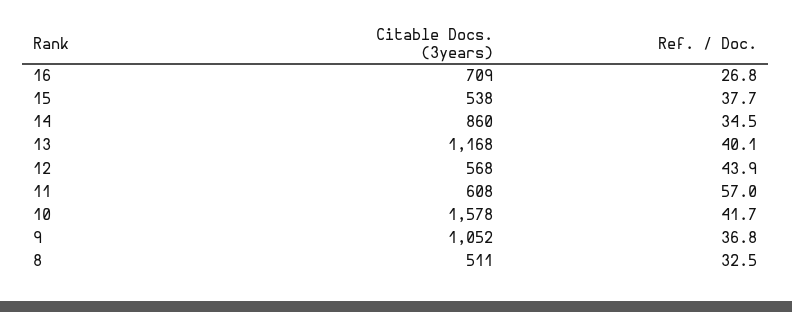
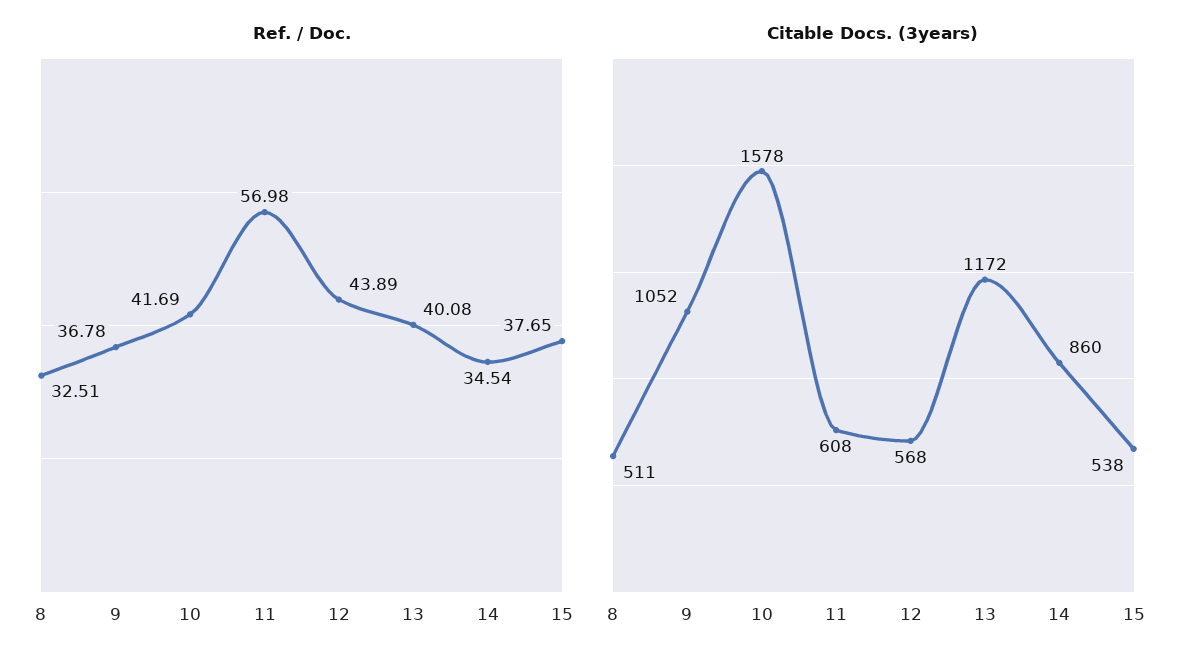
  {
    "Citable Docs. (3years)": {
-     "16": 709,
      "15": 538,
      "14": 860,
-     "13": 1168,
+     "13": 1172,
      "12": 568,
      "11": 608,
      "10": 1578,
      "9": 1052,
      "8": 511
    },
    "Ref. / Doc.": {
-     "16": 26.8,
      "15": 37.65,
      "14": 34.54,
      "13": 40.08,
      "12": 43.89,
      "11": 56.98,
      "10": 41.69,
      "9": 36.78,
      "8": 32.51
    }
  }

